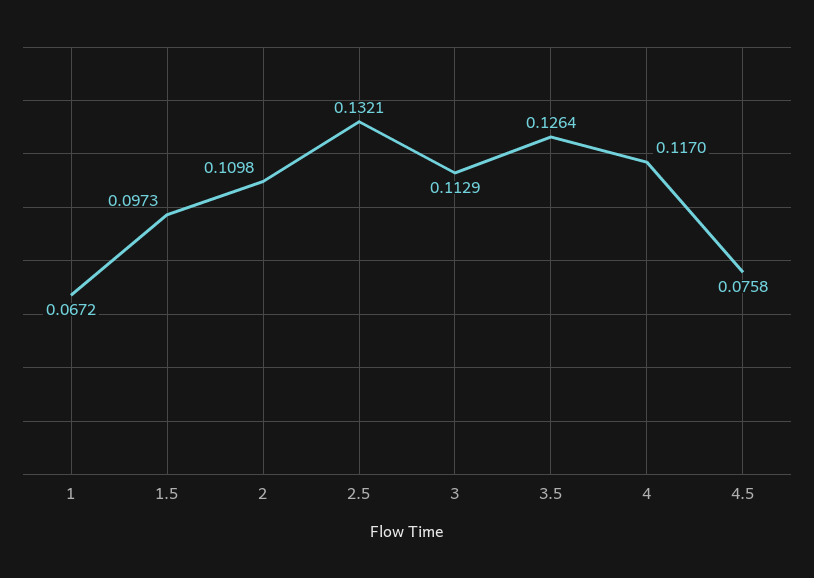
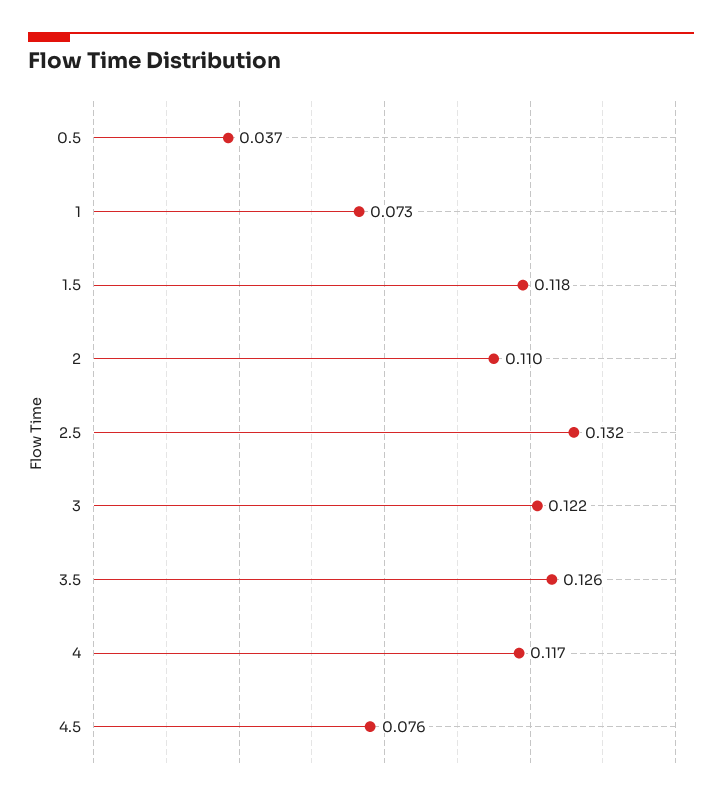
  {
-   "1": 0.0672,
+   "1": 0.073,
-   "1.5": 0.0973,
+   "1.5": 0.118,
    "2": 0.1098,
    "2.5": 0.1321,
-   "3": 0.1129,
+   "3": 0.122,
    "3.5": 0.1264,
    "4": 0.117,
-   "4.5": 0.0758
+   "4.5": 0.0758,
+   "0.5": 0.037
  }

